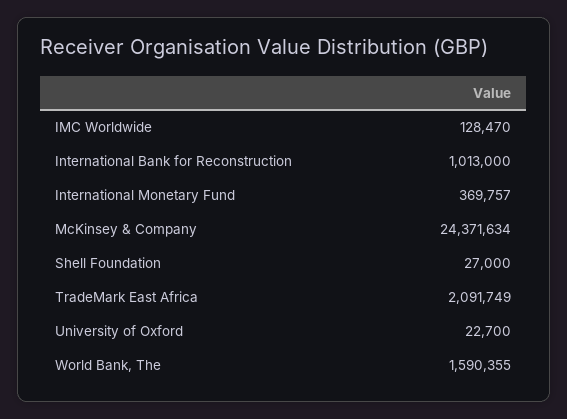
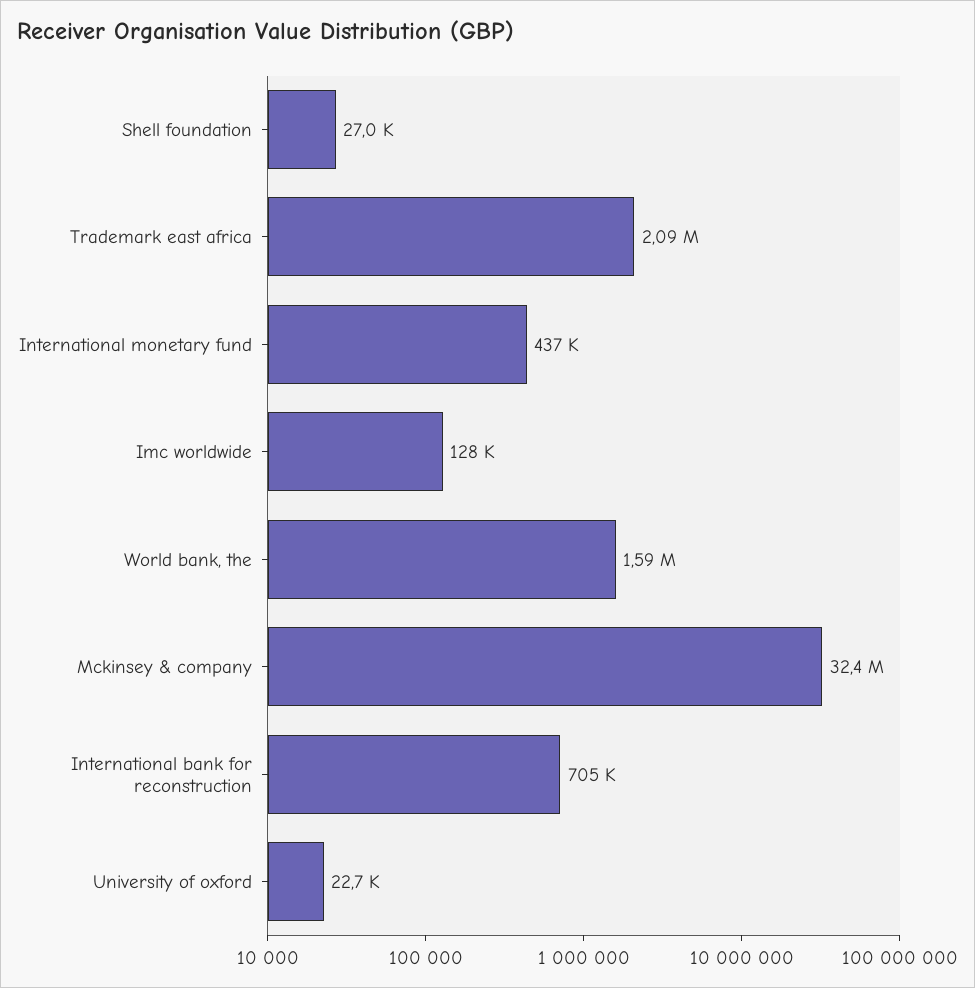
  {
    "IMC Worldwide": 128470,
-   "International Bank for Reconstruction": 1013000,
+   "International Bank for Reconstruction": 705000,
-   "International Monetary Fund": 369757,
+   "International Monetary Fund": 437000,
-   "McKinsey & Company": 24371634,
+   "McKinsey & Company": 32400000,
    "Shell Foundation": 27000,
    "TradeMark East Africa": 2091749,
    "University of Oxford": 22700,
    "World Bank, The": 1590355
  }

